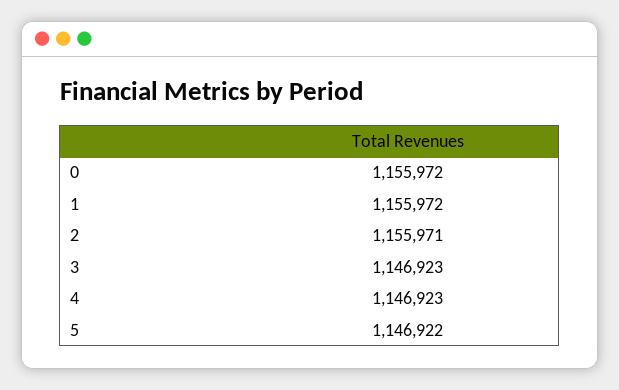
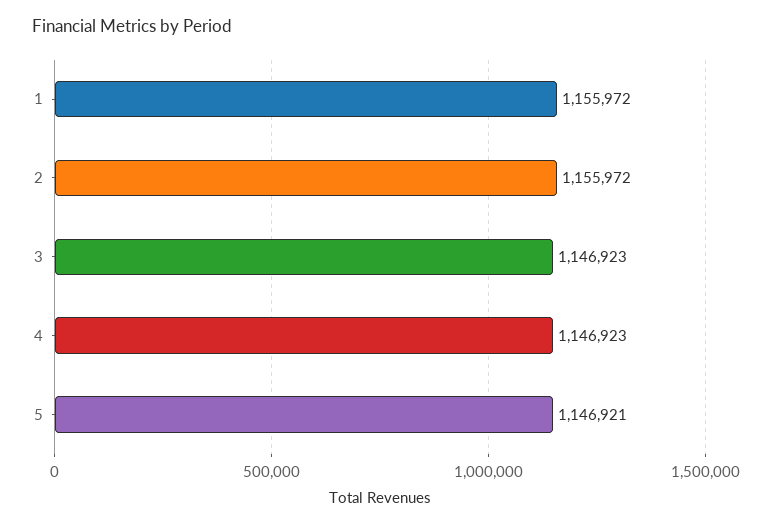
  {
-   "0": 1155972,
    "1": 1155972,
-   "2": 1155971,
+   "2": 1155972,
    "3": 1146923,
    "4": 1146923,
-   "5": 1146922
+   "5": 1146921
  }

